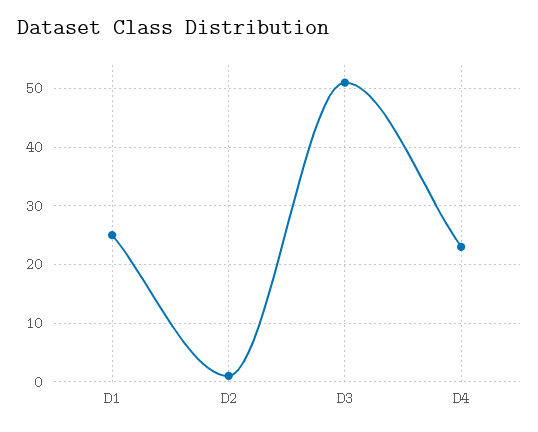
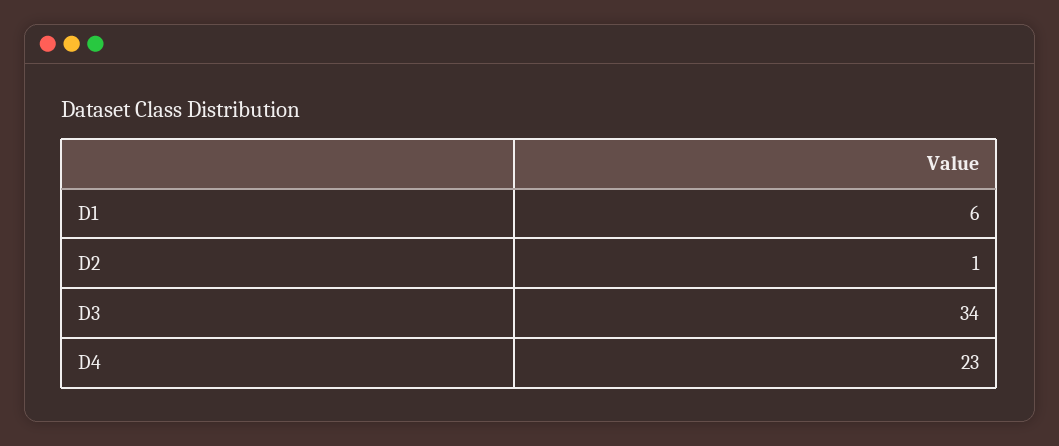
  {
-   "D1": 25,
+   "D1": 6,
    "D2": 1,
-   "D3": 50,
+   "D3": 34,
    "D4": 23
  }

